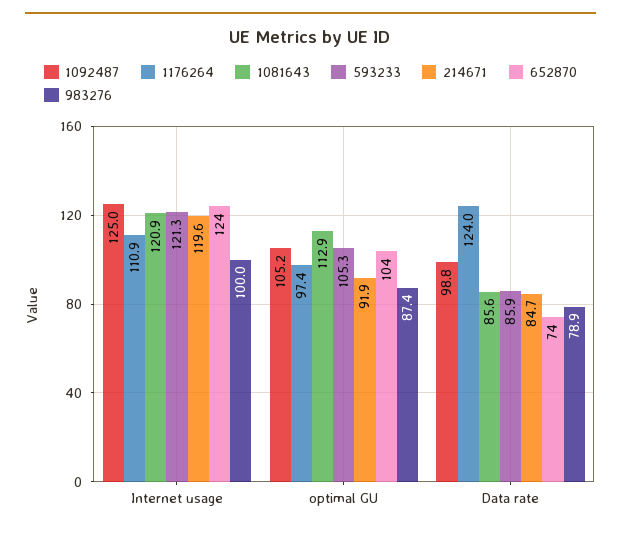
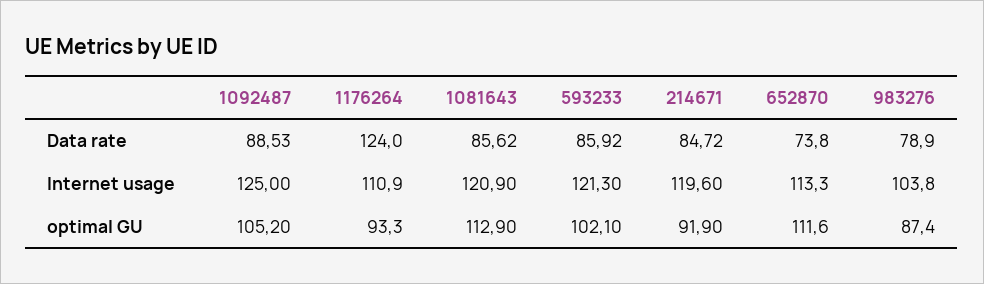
  {
    "1092487": {
      "Internet usage": 125,
      "optimal GU": 105.2,
-     "Data rate": 98.8
+     "Data rate": 88.53
    },
    "1176264": {
      "Internet usage": 110.9,
-     "optimal GU": 97.4,
+     "optimal GU": 93.3,
      "Data rate": 124
    },
    "1081643": {
      "Internet usage": 120.9,
      "optimal GU": 112.9,
      "Data rate": 85.62
    },
    "593233": {
      "Internet usage": 121.3,
-     "optimal GU": 105.3,
+     "optimal GU": 102.1,
      "Data rate": 85.92
    },
    "214671": {
      "Internet usage": 119.6,
      "optimal GU": 91.9,
      "Data rate": 84.72
    },
    "652870": {
-     "Internet usage": 124,
+     "Internet usage": 113.3,
-     "optimal GU": 104,
+     "optimal GU": 111.6,
      "Data rate": 73.8
    },
    "983276": {
-     "Internet usage": 100,
+     "Internet usage": 103.8,
      "optimal GU": 87.4,
      "Data rate": 78.9
    }
  }

